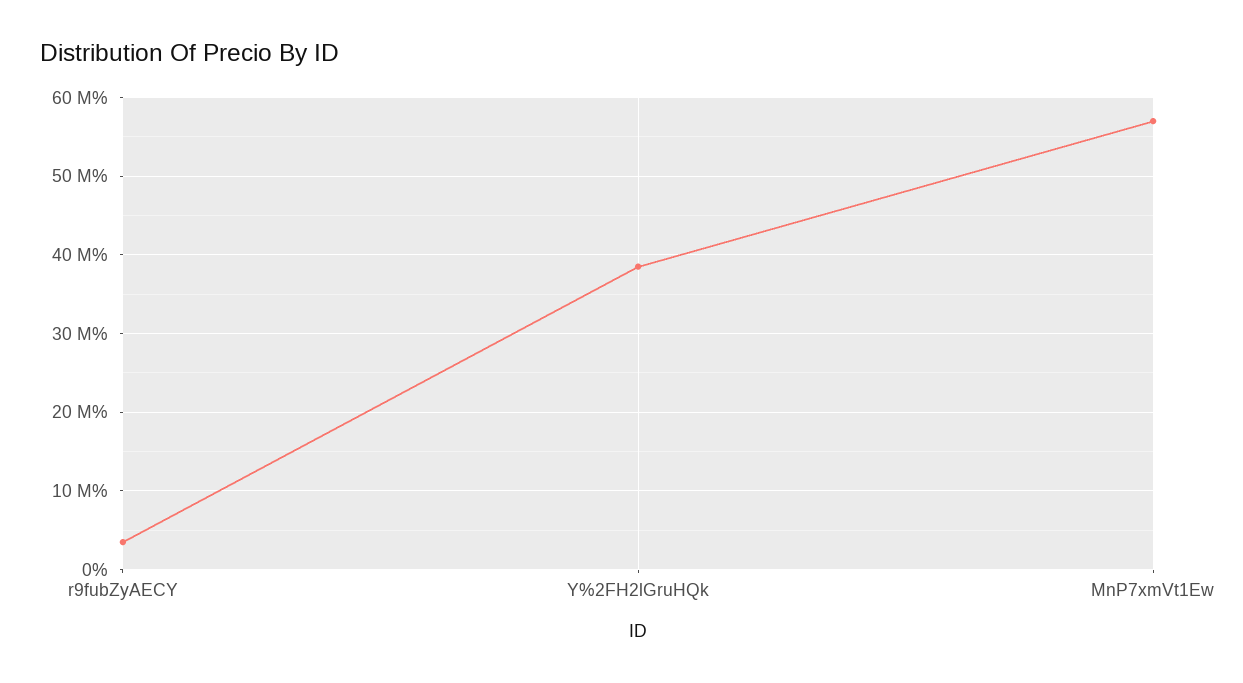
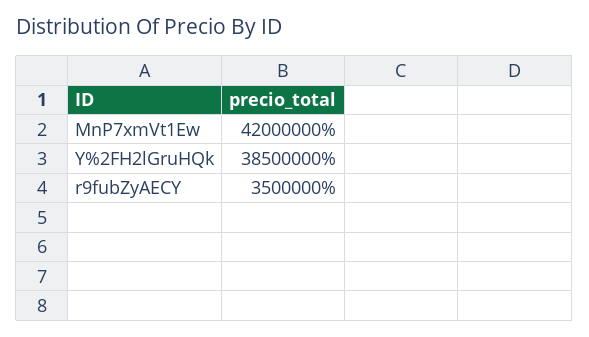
  {
    "r9fubZyAECY": 3500000,
    "Y%2FH2lGruHQk": 38500000,
-   "MnP7xmVt1Ew": 57000000
+   "MnP7xmVt1Ew": 42000000
  }

